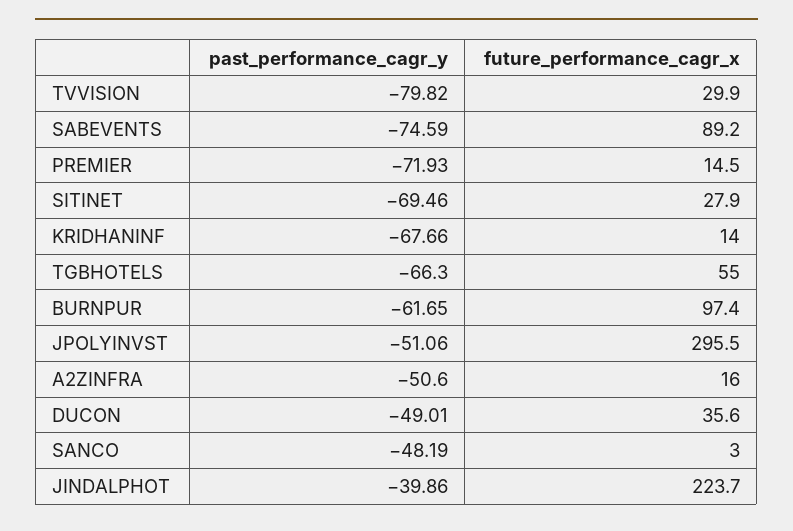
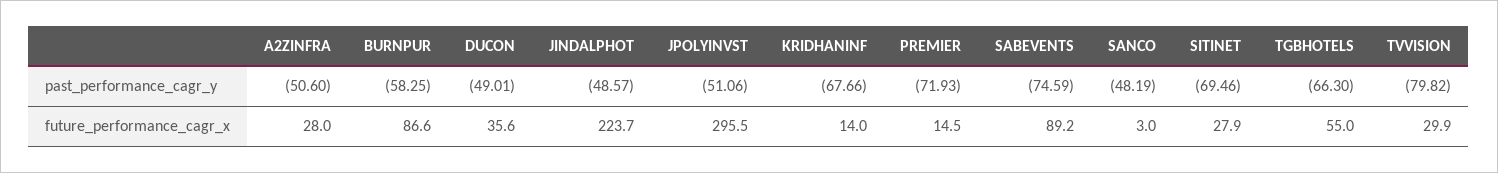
  {
    "past_performance_cagr_y": {
      "TVVISION": -79.82,
      "SABEVENTS": -74.59,
      "PREMIER": -71.93,
      "SITINET": -69.46,
      "KRIDHANINF": -67.66,
      "TGBHOTELS": -66.3,
-     "BURNPUR": -61.65,
+     "BURNPUR": -58.25,
      "JPOLYINVST": -51.06,
      "A2ZINFRA": -50.6,
      "DUCON": -49.01,
      "SANCO": -48.19,
-     "JINDALPHOT": -39.86
+     "JINDALPHOT": -48.57
    },
    "future_performance_cagr_x": {
      "TVVISION": 29.9,
      "SABEVENTS": 89.2,
      "PREMIER": 14.5,
      "SITINET": 27.9,
      "KRIDHANINF": 14,
      "TGBHOTELS": 55,
-     "BURNPUR": 97.4,
+     "BURNPUR": 86.6,
      "JPOLYINVST": 295.5,
-     "A2ZINFRA": 16,
+     "A2ZINFRA": 28,
      "DUCON": 35.6,
      "SANCO": 3,
      "JINDALPHOT": 223.7
    }
  }

